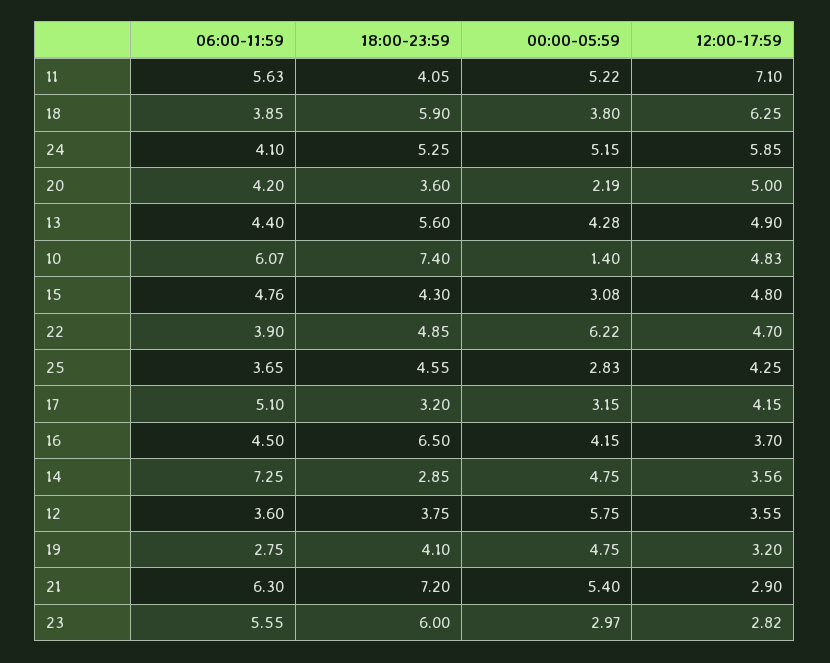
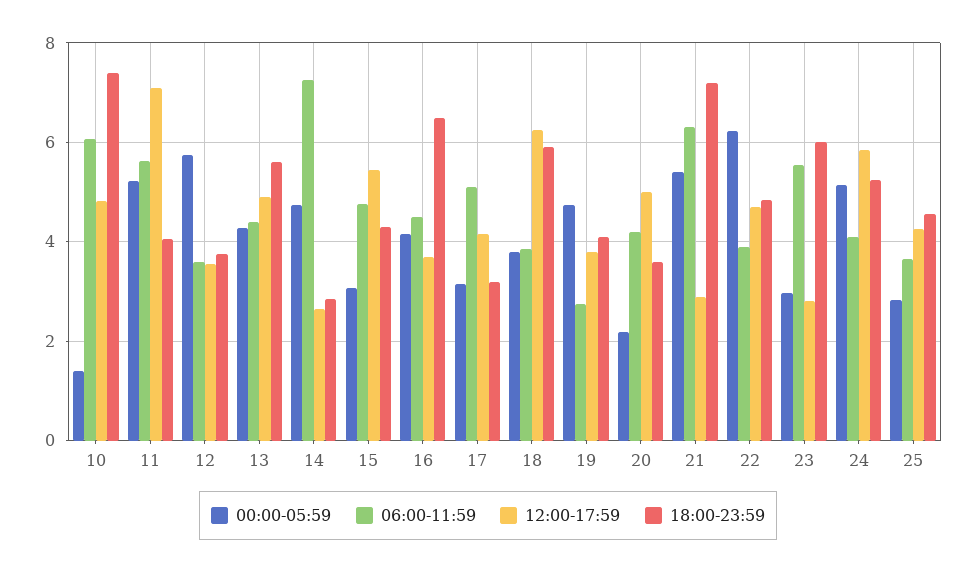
  {
    "06:00-11:59": {
      "11": 5.63,
      "18": 3.85,
      "24": 4.1,
      "20": 4.2,
      "13": 4.4,
      "10": 6.07,
      "15": 4.76,
      "22": 3.9,
      "25": 3.65,
      "17": 5.1,
      "16": 4.5,
      "14": 7.25,
      "12": 3.6,
      "19": 2.75,
      "21": 6.3,
      "23": 5.55
    },
    "18:00-23:59": {
      "11": 4.05,
      "18": 5.9,
      "24": 5.25,
      "20": 3.6,
      "13": 5.6,
      "10": 7.4,
      "15": 4.3,
      "22": 4.85,
      "25": 4.55,
      "17": 3.2,
      "16": 6.5,
      "14": 2.85,
      "12": 3.75,
      "19": 4.1,
      "21": 7.2,
      "23": 6
    },
    "00:00-05:59": {
      "11": 5.22,
      "18": 3.8,
      "24": 5.15,
      "20": 2.19,
      "13": 4.28,
      "10": 1.4,
      "15": 3.08,
      "22": 6.22,
      "25": 2.83,
      "17": 3.15,
      "16": 4.15,
      "14": 4.75,
      "12": 5.75,
      "19": 4.75,
      "21": 5.4,
      "23": 2.97
    },
    "12:00-17:59": {
      "11": 7.1,
      "18": 6.25,
      "24": 5.85,
      "20": 5,
      "13": 4.9,
      "10": 4.83,
-     "15": 4.8,
+     "15": 5.4,
      "22": 4.7,
      "25": 4.25,
      "17": 4.15,
      "16": 3.7,
-     "14": 3.56,
+     "14": 2.6,
      "12": 3.55,
-     "19": 3.2,
+     "19": 3.8,
      "21": 2.9,
      "23": 2.82
    }
  }

